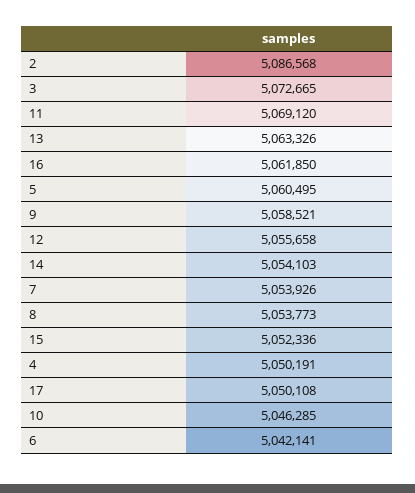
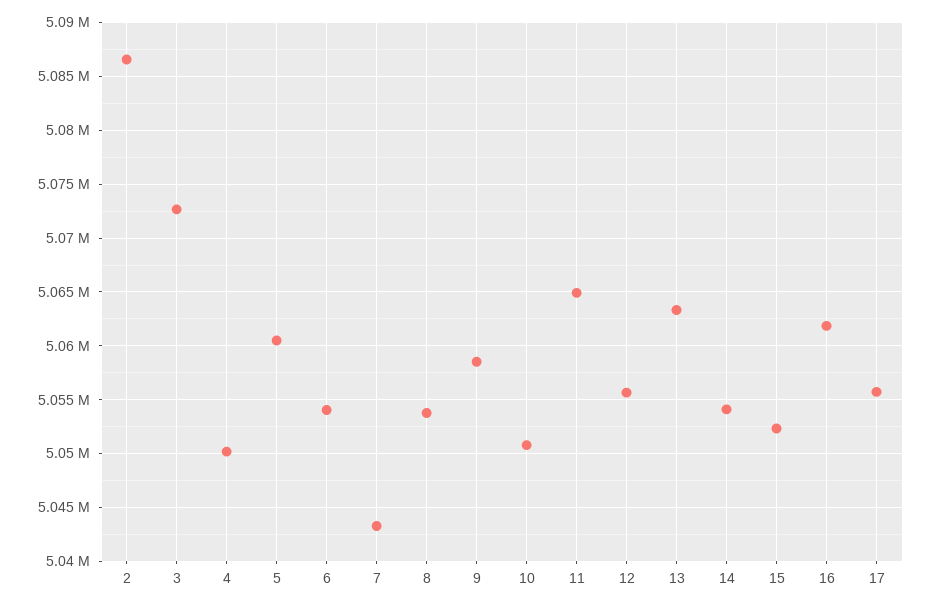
  {
    "2": 5086568,
    "3": 5072665,
-   "11": 5069120,
+   "11": 5065000,
    "13": 5063326,
    "16": 5061850,
    "5": 5060495,
    "9": 5058521,
    "12": 5055658,
    "14": 5054103,
-   "7": 5053926,
+   "7": 5043000,
    "8": 5053773,
    "15": 5052336,
    "4": 5050191,
-   "17": 5050108,
+   "17": 5056000,
-   "10": 5046285,
+   "10": 5051000,
-   "6": 5042141
+   "6": 5054000
  }

